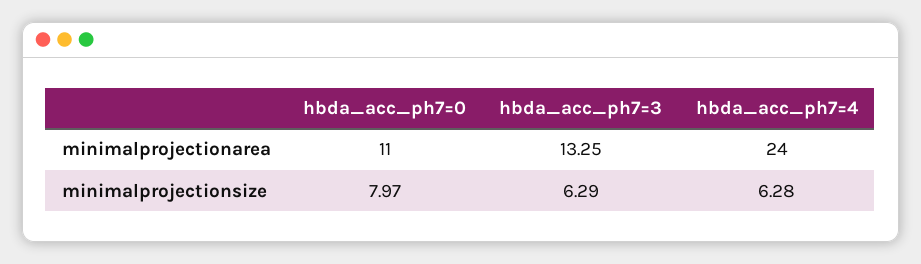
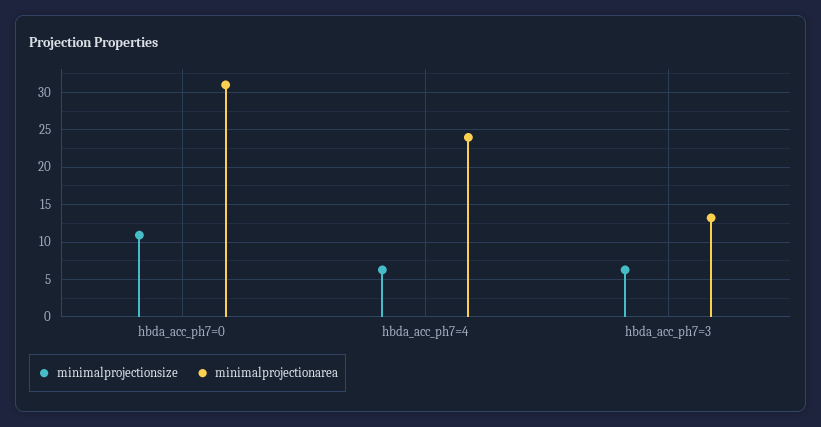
  {
    "minimalprojectionarea": {
-     "hbda_acc_ph7=0": 11,
+     "hbda_acc_ph7=0": 31,
      "hbda_acc_ph7=3": 13.25,
      "hbda_acc_ph7=4": 24
    },
    "minimalprojectionsize": {
-     "hbda_acc_ph7=0": 7.97,
+     "hbda_acc_ph7=0": 11,
      "hbda_acc_ph7=3": 6.29,
      "hbda_acc_ph7=4": 6.28
    }
  }

